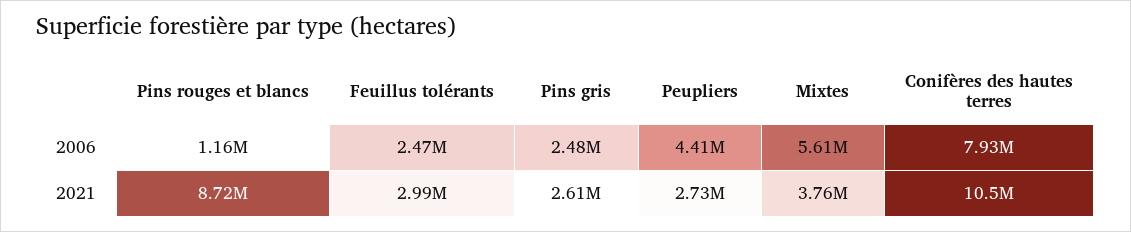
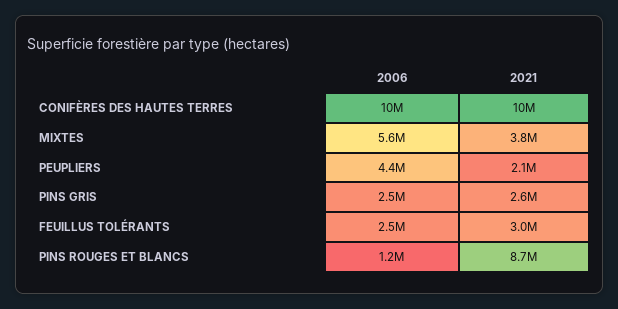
  {
    "Pins rouges et blancs": {
      "2006": 1160000,
      "2021": 8720000
    },
    "Feuillus tolérants": {
      "2006": 2470000,
      "2021": 2990000
    },
    "Pins gris": {
      "2006": 2480000,
      "2021": 2610000
    },
    "Peupliers": {
      "2006": 4410000,
-     "2021": 2730000
+     "2021": 2100000
    },
    "Mixtes": {
      "2006": 5610000,
      "2021": 3760000
    },
    "Conifères des hautes terres": {
-     "2006": 7930000,
+     "2006": 10000000,
      "2021": 10500000
    }
  }

